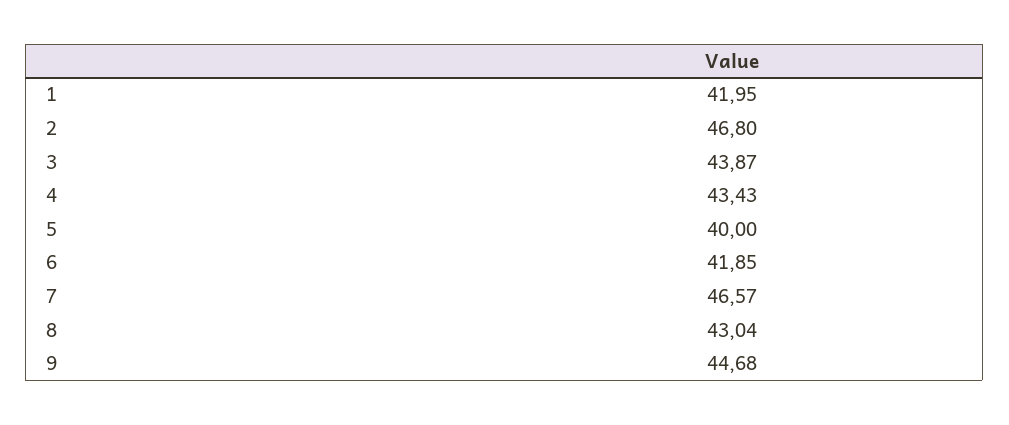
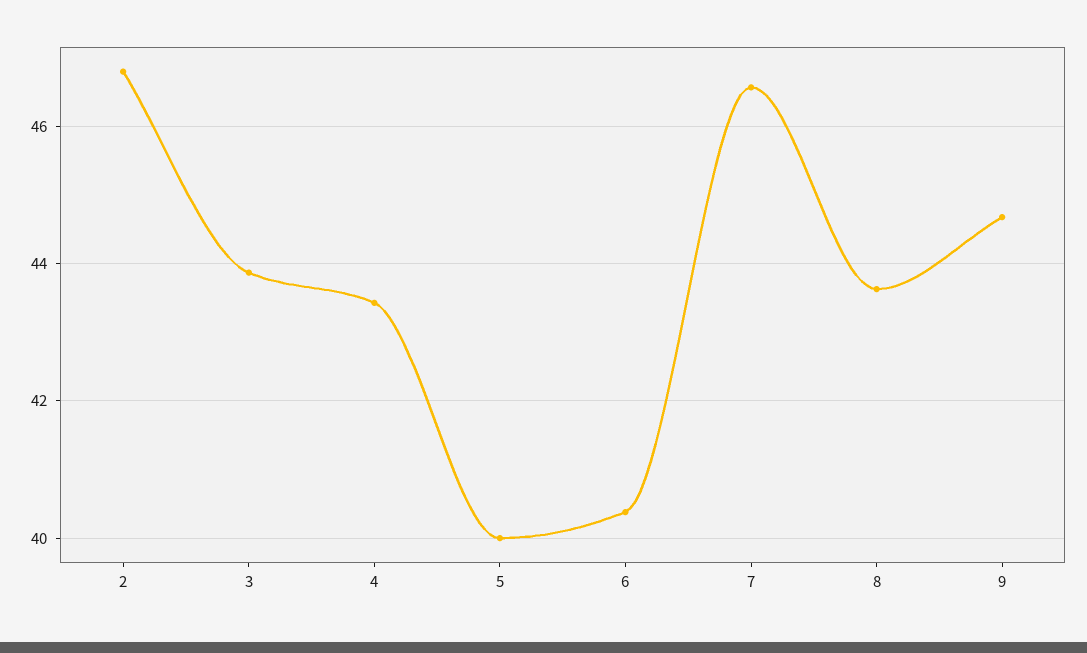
  {
-   "1": 41.95,
    "2": 46.8,
    "3": 43.87,
    "4": 43.43,
    "5": 40,
-   "6": 41.85,
+   "6": 40.4,
    "7": 46.57,
-   "8": 43.04,
+   "8": 43.6,
    "9": 44.68
  }

